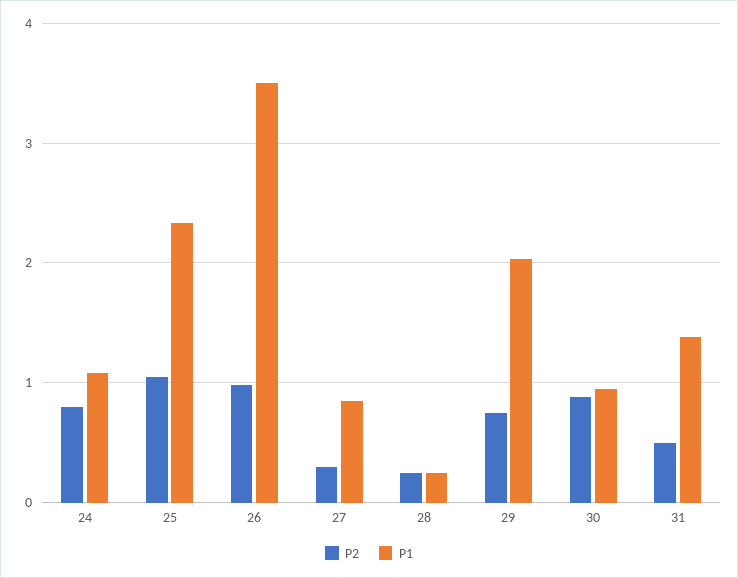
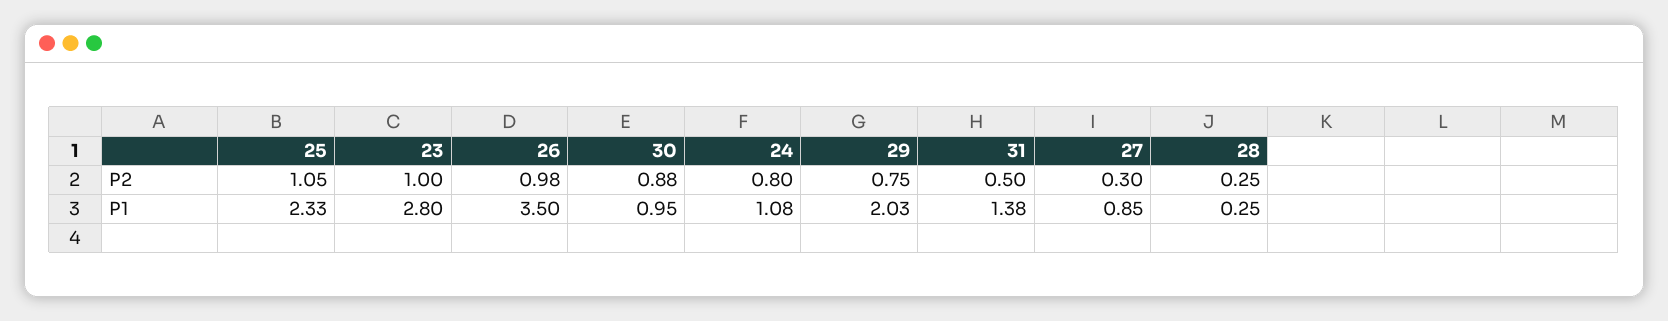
  {
    "P2": {
      "24": 0.8,
      "25": 1.05,
      "26": 0.98,
      "27": 0.3,
      "28": 0.25,
      "29": 0.75,
      "30": 0.88,
-     "31": 0.5
+     "31": 0.5,
+     "23": 1
    },
    "P1": {
      "24": 1.08,
      "25": 2.33,
      "26": 3.5,
      "27": 0.85,
      "28": 0.25,
      "29": 2.03,
      "30": 0.95,
-     "31": 1.38
+     "31": 1.38,
+     "23": 2.8
    }
  }

